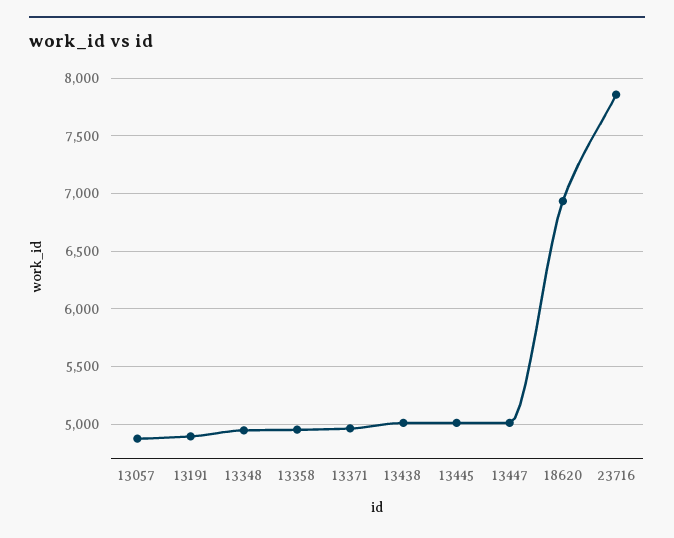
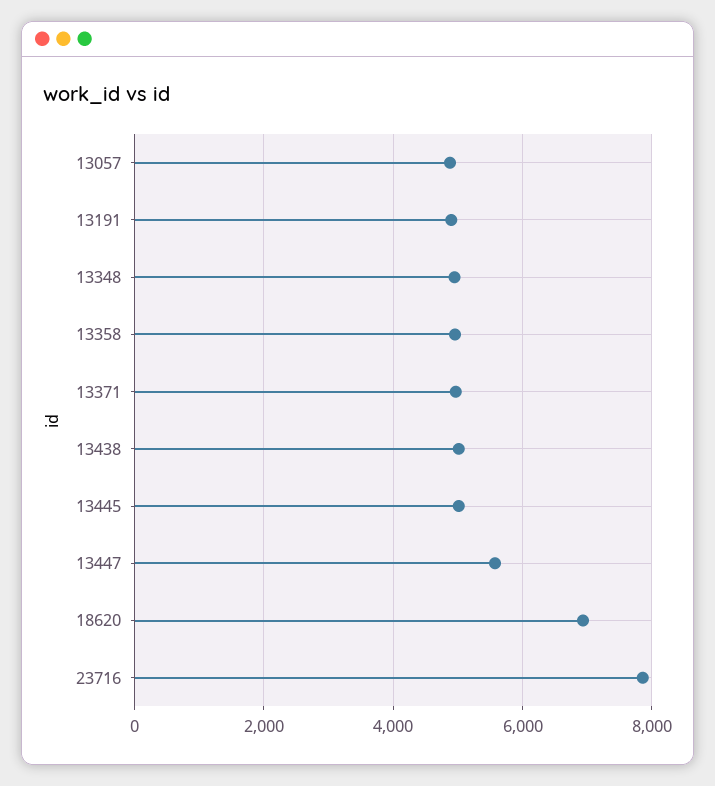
  {
    "13057": 4900,
    "13191": 4900,
    "13348": 4900,
    "13358": 5000,
    "13371": 5000,
    "13438": 5000,
    "13445": 5000,
-   "13447": 5000,
+   "13447": 5600,
    "18620": 6900,
    "23716": 7900
  }

